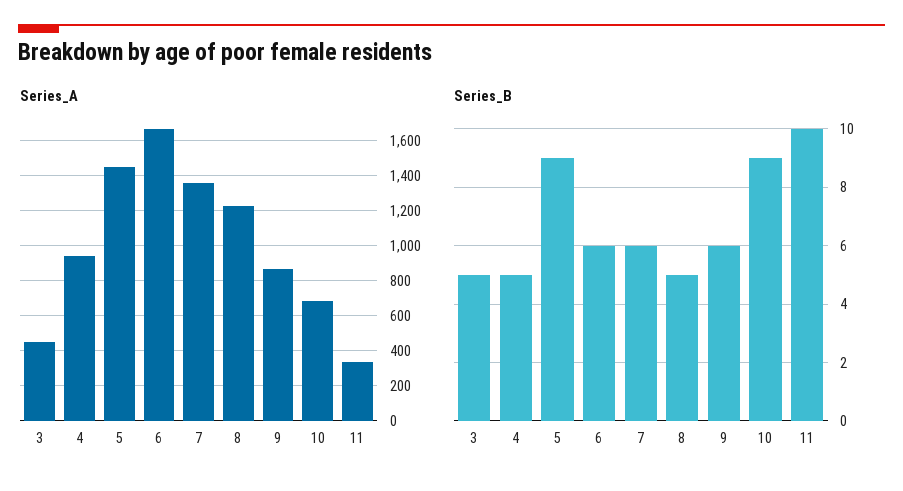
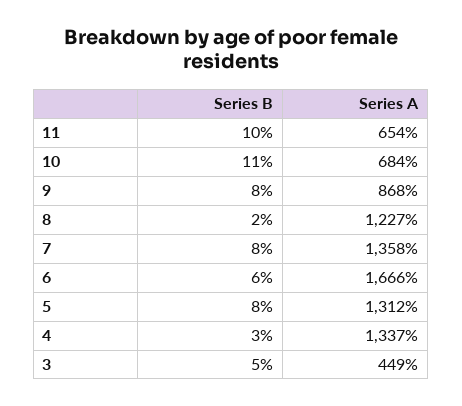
  {
    "Series_A": {
      "3": 449,
-     "4": 950,
+     "4": 1337,
-     "5": 1450,
+     "5": 1312,
      "6": 1666,
      "7": 1358,
      "8": 1227,
      "9": 868,
      "10": 684,
-     "11": 350
+     "11": 654
    },
    "Series_B": {
      "3": 5,
-     "4": 5,
+     "4": 3,
-     "5": 9,
+     "5": 8,
      "6": 6,
-     "7": 6,
+     "7": 8,
-     "8": 5,
+     "8": 2,
-     "9": 6,
+     "9": 8,
-     "10": 9,
+     "10": 11,
      "11": 10
    }
  }

